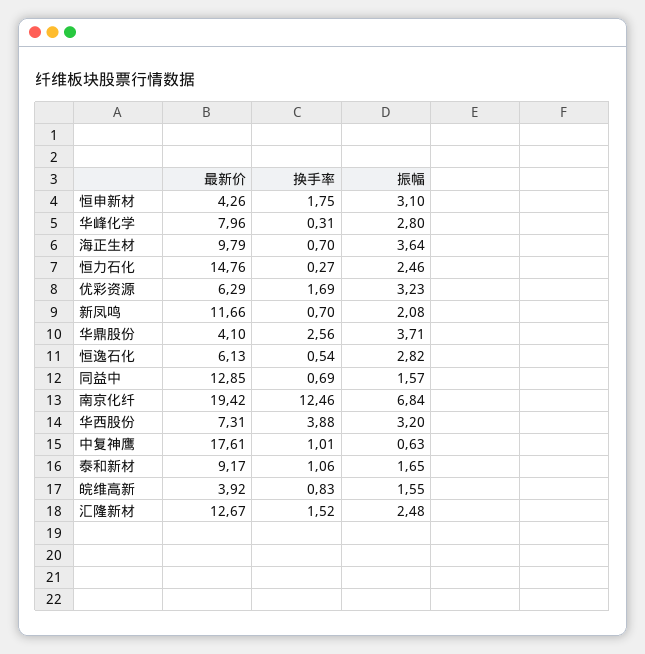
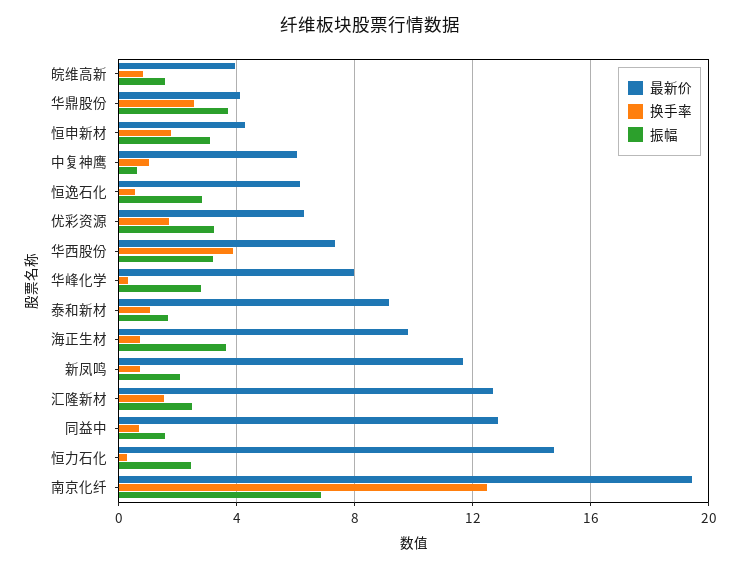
  {
    "最新价": {
      "恒申新材": 4.26,
      "华峰化学": 7.96,
      "海正生材": 9.79,
      "恒力石化": 14.76,
      "优彩资源": 6.29,
      "新凤鸣": 11.66,
      "华鼎股份": 4.1,
      "恒逸石化": 6.13,
      "同益中": 12.85,
      "南京化纤": 19.42,
      "华西股份": 7.31,
-     "中复神鹰": 17.61,
+     "中复神鹰": 6,
      "泰和新材": 9.17,
      "皖维高新": 3.92,
      "汇隆新材": 12.67
    },
    "换手率": {
      "恒申新材": 1.75,
      "华峰化学": 0.31,
      "海正生材": 0.7,
      "恒力石化": 0.27,
      "优彩资源": 1.69,
      "新凤鸣": 0.7,
      "华鼎股份": 2.56,
      "恒逸石化": 0.54,
      "同益中": 0.69,
      "南京化纤": 12.46,
      "华西股份": 3.88,
      "中复神鹰": 1.01,
      "泰和新材": 1.06,
      "皖维高新": 0.83,
      "汇隆新材": 1.52
    },
    "振幅": {
      "恒申新材": 3.1,
      "华峰化学": 2.8,
      "海正生材": 3.64,
      "恒力石化": 2.46,
      "优彩资源": 3.23,
      "新凤鸣": 2.08,
      "华鼎股份": 3.71,
      "恒逸石化": 2.82,
      "同益中": 1.57,
      "南京化纤": 6.84,
      "华西股份": 3.2,
      "中复神鹰": 0.63,
      "泰和新材": 1.65,
      "皖维高新": 1.55,
      "汇隆新材": 2.48
    }
  }

